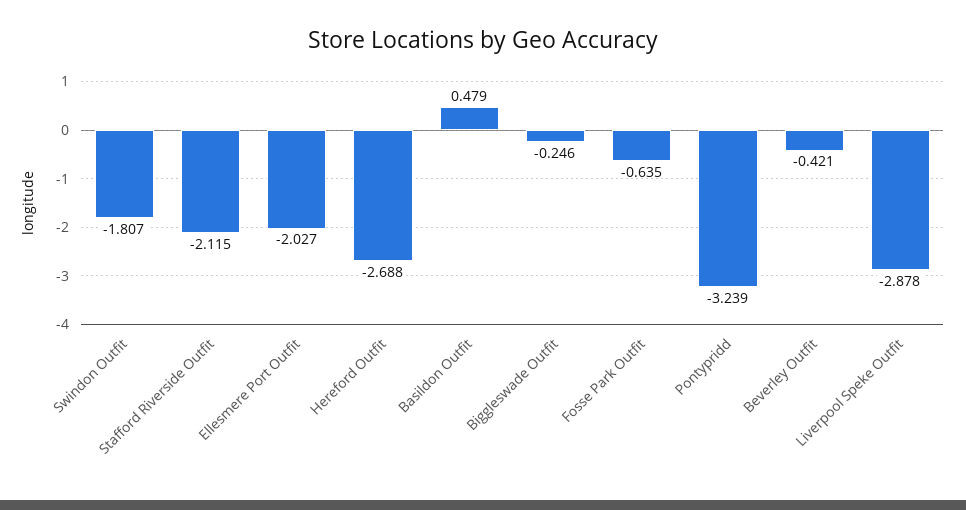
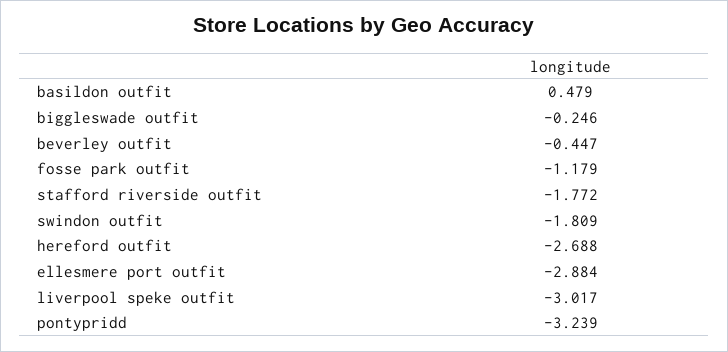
  {
-   "Swindon Outfit": -1.807,
+   "Swindon Outfit": -1.809,
-   "Stafford Riverside Outfit": -2.115,
+   "Stafford Riverside Outfit": -1.772,
-   "Ellesmere Port Outfit": -2.027,
+   "Ellesmere Port Outfit": -2.884,
    "Hereford Outfit": -2.688,
    "Basildon Outfit": 0.479,
    "Biggleswade Outfit": -0.246,
-   "Fosse Park Outfit": -0.635,
+   "Fosse Park Outfit": -1.179,
    "Pontypridd": -3.239,
-   "Beverley Outfit": -0.421,
+   "Beverley Outfit": -0.447,
-   "Liverpool Speke Outfit": -2.878
+   "Liverpool Speke Outfit": -3.017
  }

